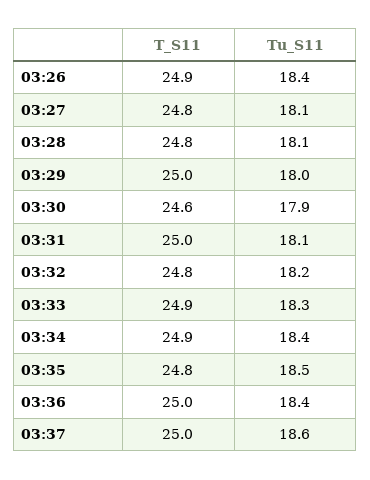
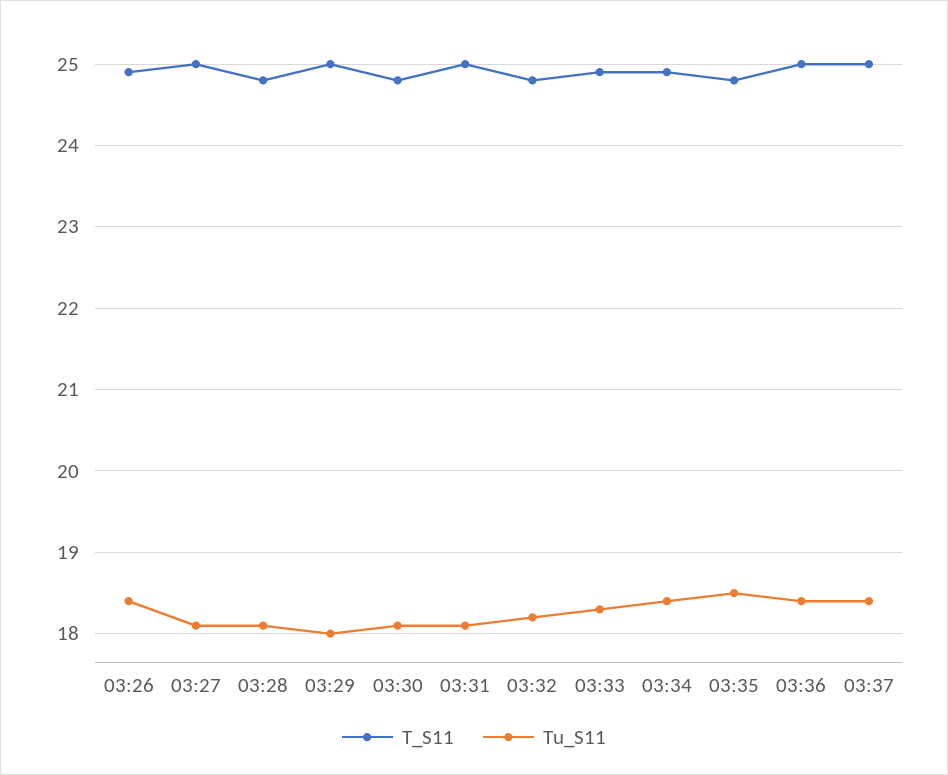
  {
    "T_S11": {
      "03:26": 24.9,
-     "03:27": 24.8,
+     "03:27": 25,
      "03:28": 24.8,
      "03:29": 25,
-     "03:30": 24.6,
+     "03:30": 24.8,
      "03:31": 25,
      "03:32": 24.8,
      "03:33": 24.9,
      "03:34": 24.9,
      "03:35": 24.8,
      "03:36": 25,
      "03:37": 25
    },
    "Tu_S11": {
      "03:26": 18.4,
      "03:27": 18.1,
      "03:28": 18.1,
      "03:29": 18,
-     "03:30": 17.9,
+     "03:30": 18.1,
      "03:31": 18.1,
      "03:32": 18.2,
      "03:33": 18.3,
      "03:34": 18.4,
      "03:35": 18.5,
      "03:36": 18.4,
-     "03:37": 18.6
+     "03:37": 18.4
    }
  }

